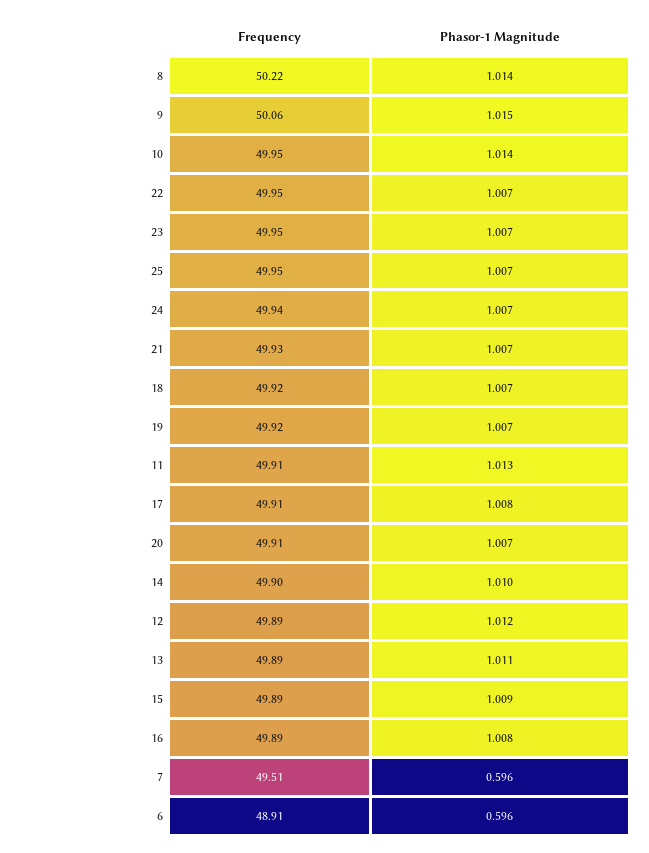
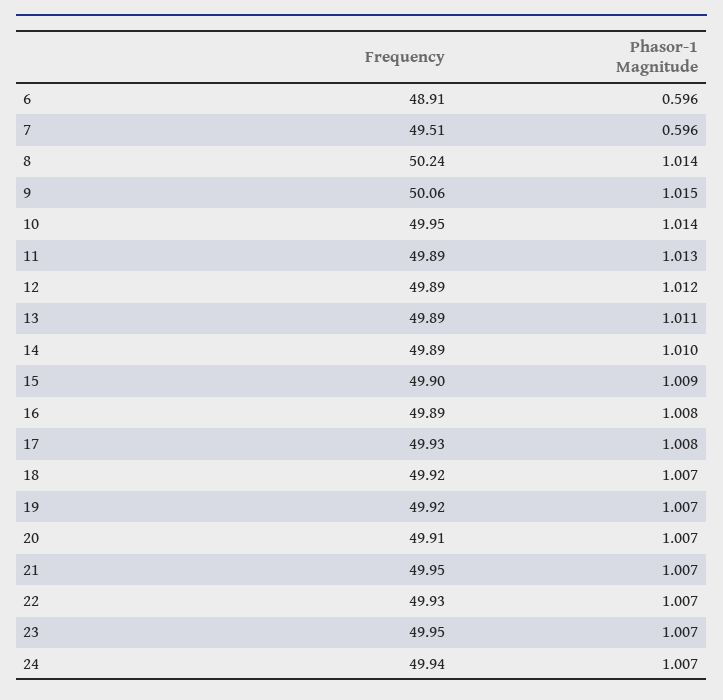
  {
    "Frequency": {
-     "8": 50.22,
+     "8": 50.24,
      "9": 50.06,
      "10": 49.95,
-     "22": 49.95,
+     "22": 49.93,
      "23": 49.95,
-     "25": 49.95,
      "24": 49.94,
-     "21": 49.93,
+     "21": 49.95,
      "18": 49.92,
      "19": 49.92,
-     "11": 49.91,
+     "11": 49.89,
-     "17": 49.91,
+     "17": 49.93,
      "20": 49.91,
-     "14": 49.9,
+     "14": 49.89,
      "12": 49.89,
      "13": 49.89,
-     "15": 49.89,
+     "15": 49.9,
      "16": 49.89,
      "7": 49.51,
      "6": 48.91
    },
    "Phasor-1 Magnitude": {
      "8": 1.014,
      "9": 1.015,
      "10": 1.014,
      "22": 1.007,
      "23": 1.007,
-     "25": 1.007,
      "24": 1.007,
      "21": 1.007,
      "18": 1.007,
      "19": 1.007,
      "11": 1.013,
      "17": 1.008,
      "20": 1.007,
      "14": 1.01,
      "12": 1.012,
      "13": 1.011,
      "15": 1.009,
      "16": 1.008,
      "7": 0.596,
      "6": 0.596
    }
  }

